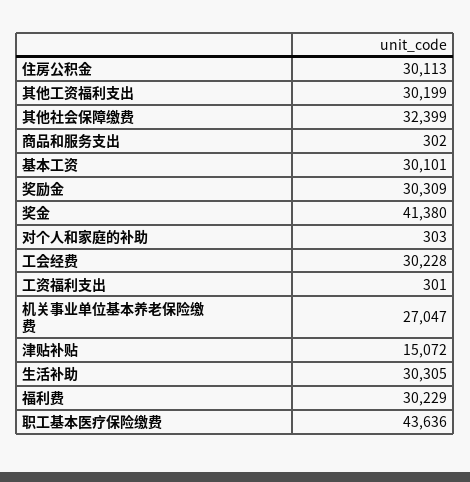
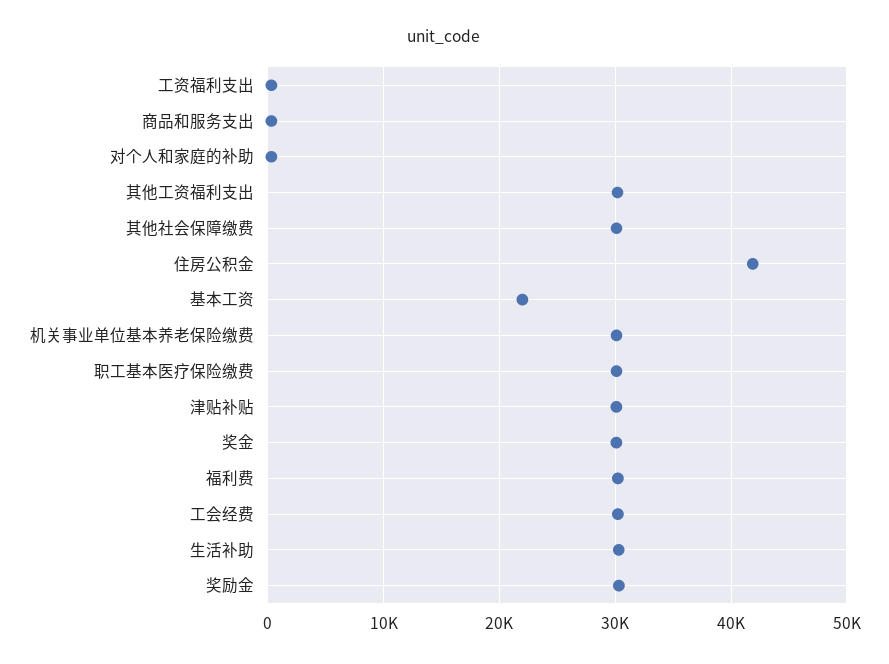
  {
-   "住房公积金": 30113,
+   "住房公积金": 42000,
    "其他工资福利支出": 30199,
-   "其他社会保障缴费": 32399,
+   "其他社会保障缴费": 30000,
    "商品和服务支出": 302,
-   "基本工资": 30101,
+   "基本工资": 22000,
    "奖励金": 30309,
-   "奖金": 41380,
+   "奖金": 30000,
    "对个人和家庭的补助": 303,
    "工会经费": 30228,
    "工资福利支出": 301,
-   "机关事业单位基本养老保险缴费": 27047,
+   "机关事业单位基本养老保险缴费": 30000,
-   "津贴补贴": 15072,
+   "津贴补贴": 30000,
    "生活补助": 30305,
    "福利费": 30229,
-   "职工基本医疗保险缴费": 43636
+   "职工基本医疗保险缴费": 30000
  }

